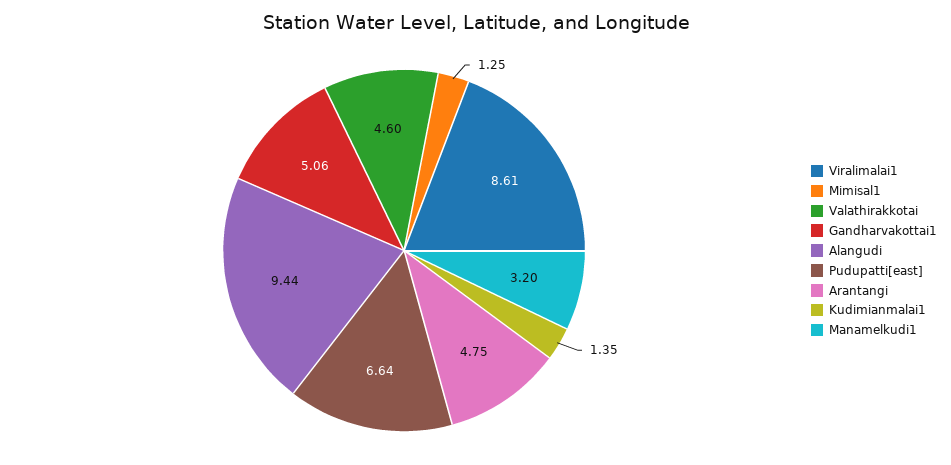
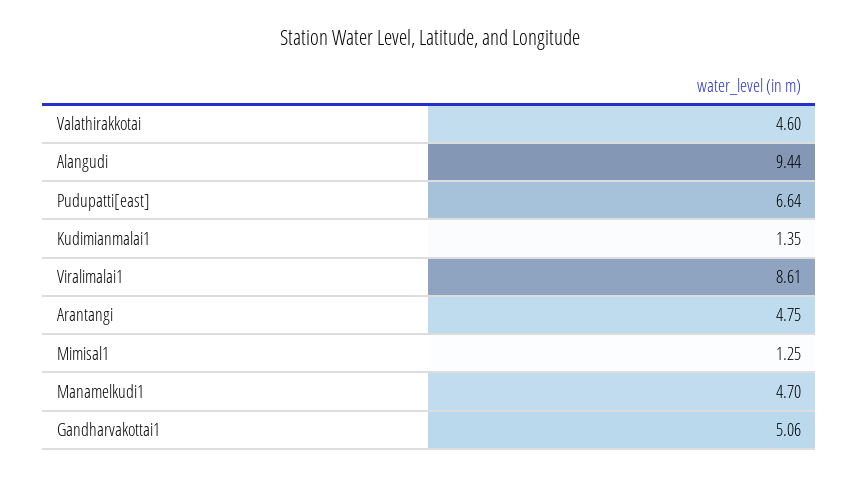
  {
    "Viralimalai1": 8.61,
    "Mimisal1": 1.25,
    "Valathirakkotai": 4.6,
    "Gandharvakottai1": 5.06,
    "Alangudi": 9.44,
    "Pudupatti[east]": 6.64,
    "Arantangi": 4.75,
    "Kudimianmalai1": 1.35,
-   "Manamelkudi1": 3.2
+   "Manamelkudi1": 4.7
  }

